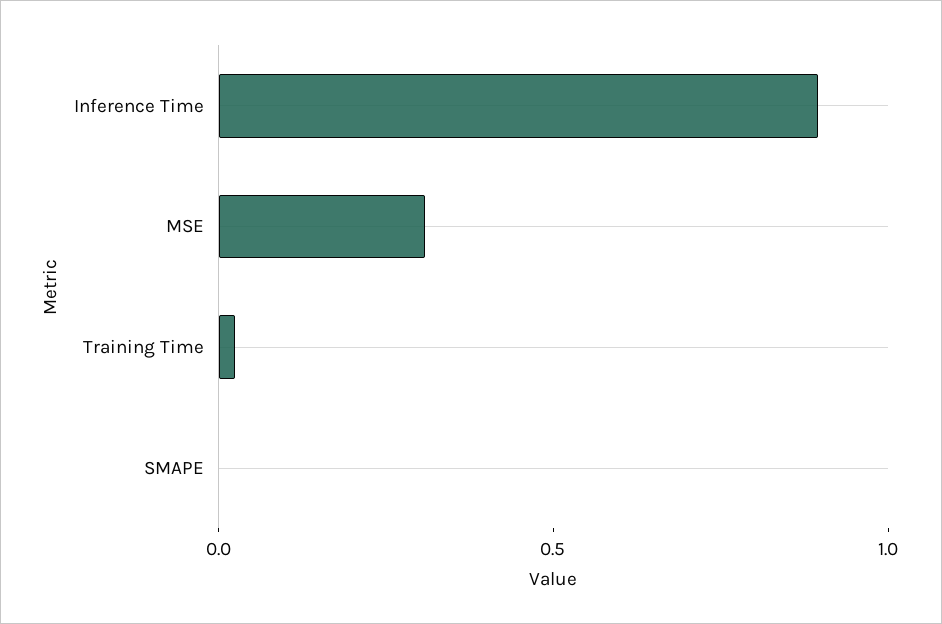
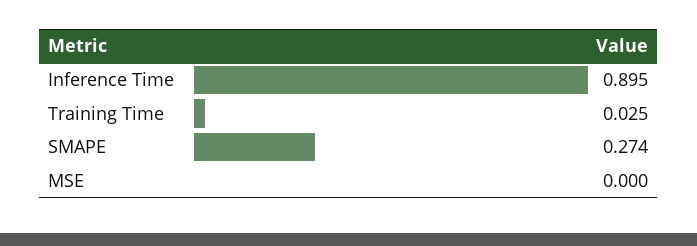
  {
    "Inference Time": 0.895,
-   "MSE": 0.3,
+   "MSE": 0,
    "Training Time": 0.025,
-   "SMAPE": 0
+   "SMAPE": 0.274
  }

